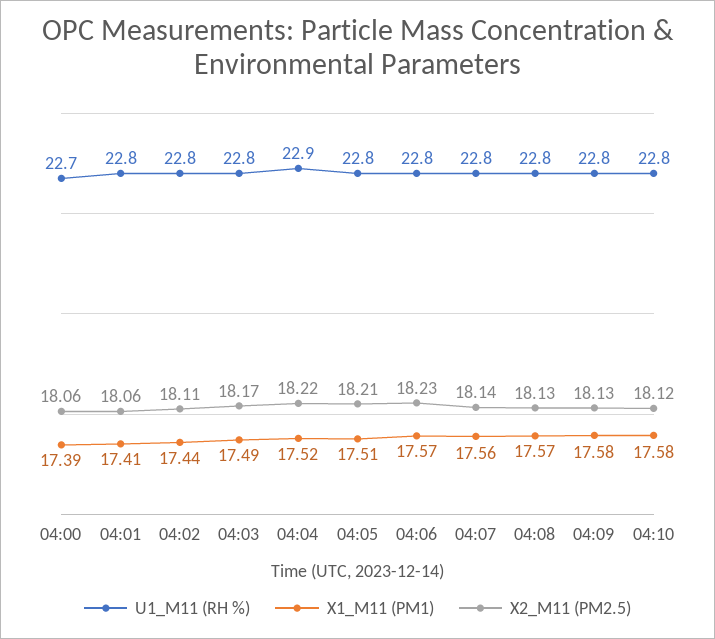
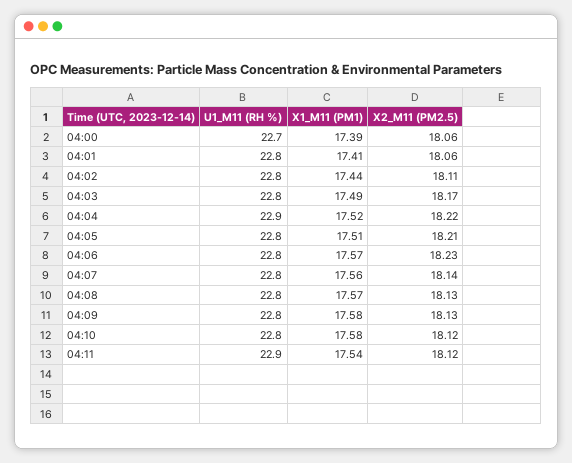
  {
    "U1_M11 (RH %)": {
      "04:00": 22.7,
      "04:01": 22.8,
      "04:02": 22.8,
      "04:03": 22.8,
      "04:04": 22.9,
      "04:05": 22.8,
      "04:06": 22.8,
      "04:07": 22.8,
      "04:08": 22.8,
      "04:09": 22.8,
-     "04:10": 22.8
+     "04:10": 22.8,
+     "04:11": 22.9
    },
    "X1_M11 (PM1)": {
      "04:00": 17.39,
      "04:01": 17.41,
      "04:02": 17.44,
      "04:03": 17.49,
      "04:04": 17.52,
      "04:05": 17.51,
      "04:06": 17.57,
      "04:07": 17.56,
      "04:08": 17.57,
      "04:09": 17.58,
-     "04:10": 17.58
+     "04:10": 17.58,
+     "04:11": 17.54
    },
    "X2_M11 (PM2.5)": {
      "04:00": 18.06,
      "04:01": 18.06,
      "04:02": 18.11,
      "04:03": 18.17,
      "04:04": 18.22,
      "04:05": 18.21,
      "04:06": 18.23,
      "04:07": 18.14,
      "04:08": 18.13,
      "04:09": 18.13,
-     "04:10": 18.12
+     "04:10": 18.12,
+     "04:11": 18.12
    }
  }

